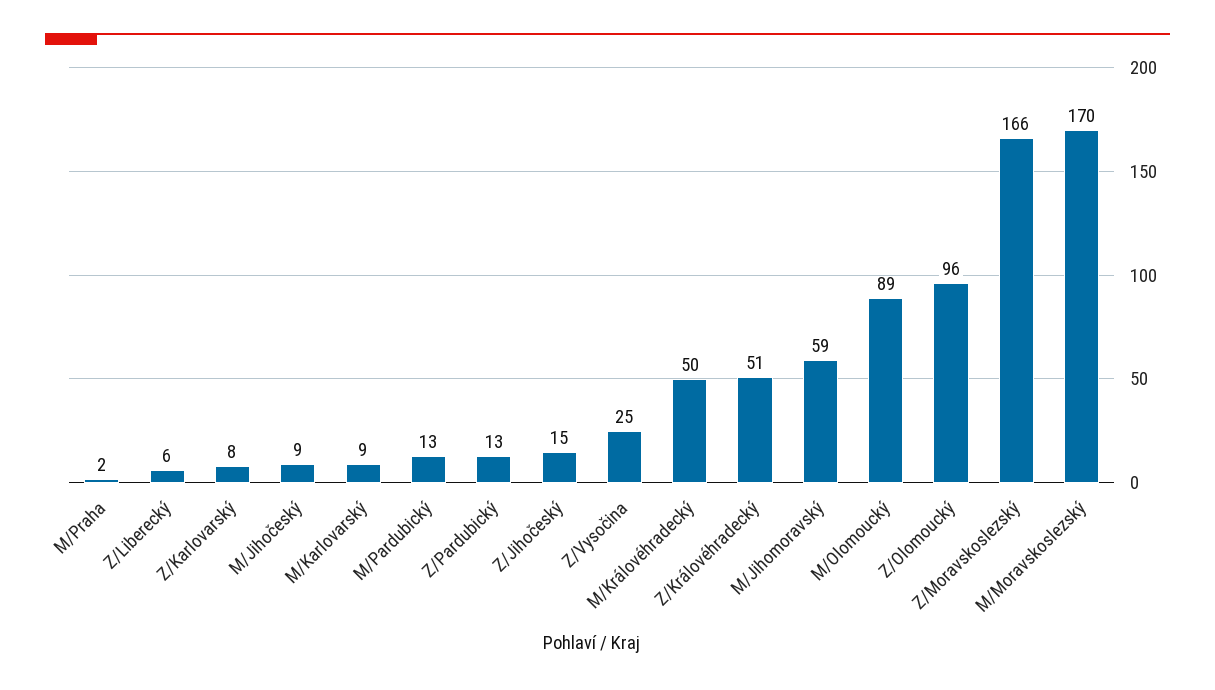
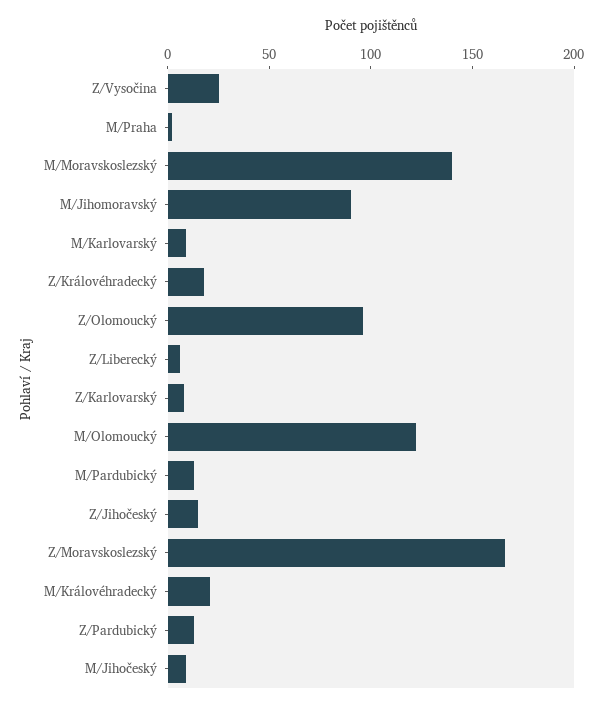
  {
    "M/Praha": 2,
    "Z/Liberecký": 6,
    "Z/Karlovarský": 8,
    "M/Jihočeský": 9,
    "M/Karlovarský": 9,
    "M/Pardubický": 13,
    "Z/Pardubický": 13,
    "Z/Jihočeský": 15,
    "Z/Vysočina": 25,
-   "M/Královéhradecký": 50,
+   "M/Královéhradecký": 20,
-   "Z/Královéhradecký": 51,
+   "Z/Královéhradecký": 20,
-   "M/Jihomoravský": 59,
+   "M/Jihomoravský": 90,
-   "M/Olomoucký": 89,
+   "M/Olomoucký": 120,
    "Z/Olomoucký": 96,
    "Z/Moravskoslezský": 166,
-   "M/Moravskoslezský": 170
+   "M/Moravskoslezský": 140
  }

